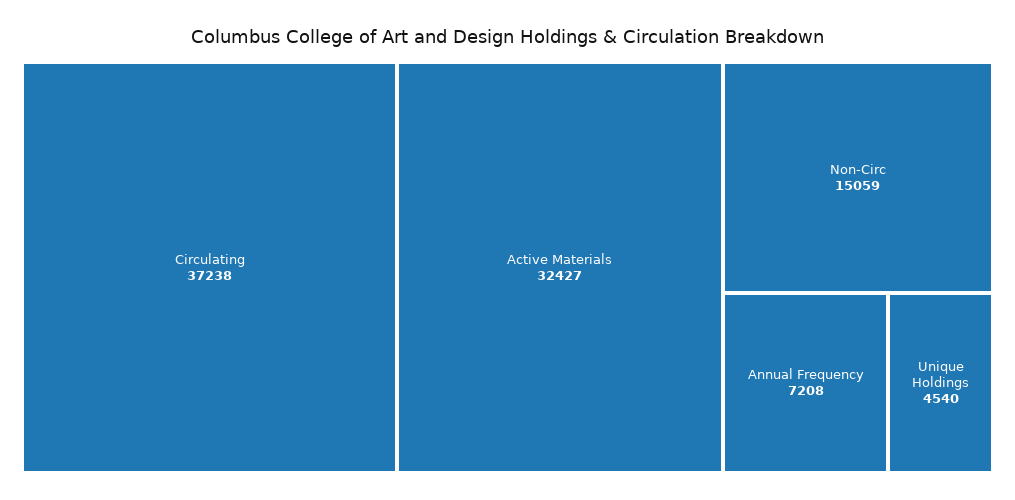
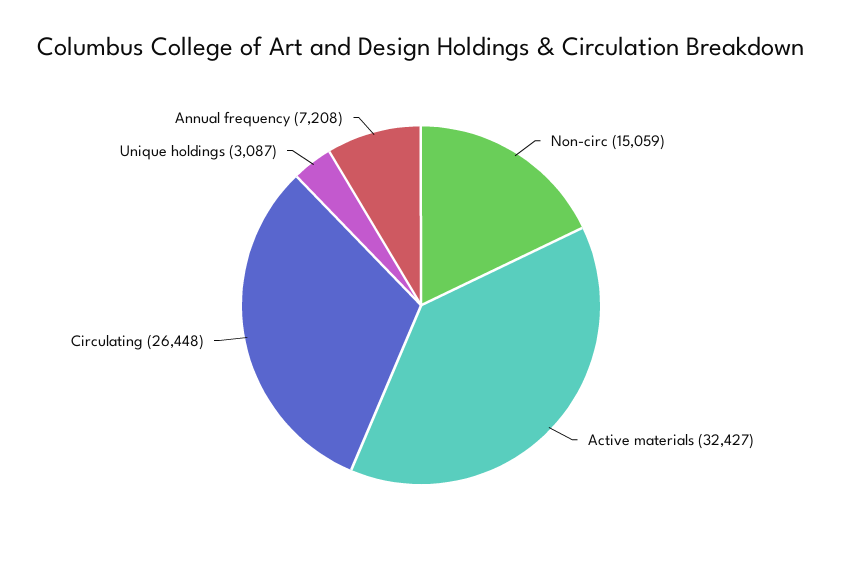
  {
-   "Circulating": 37238,
+   "Circulating": 26448,
    "Active Materials": 32427,
    "Non-Circ": 15059,
    "Annual Frequency": 7208,
-   "Unique Holdings": 4540
+   "Unique Holdings": 3087
  }

